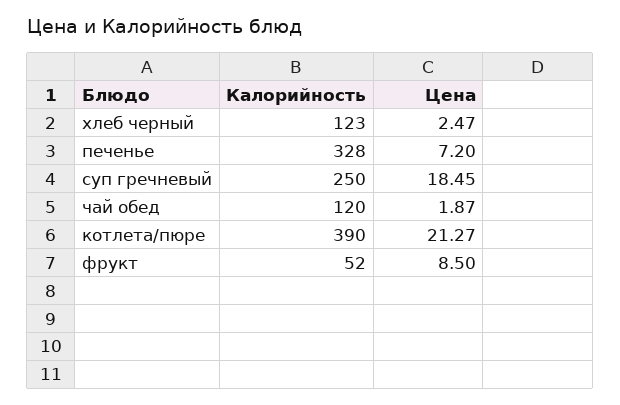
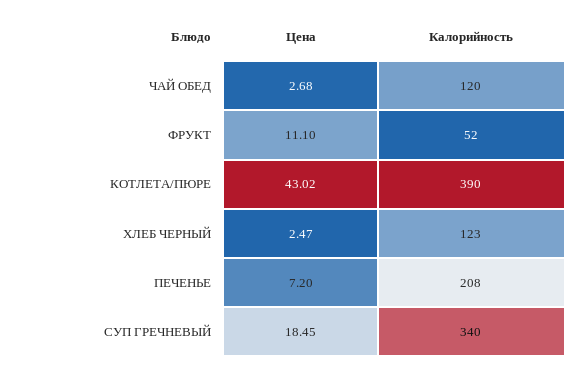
  {
    "Калорийность": {
      "хлеб черный": 123,
-     "печенье": 328,
+     "печенье": 208,
-     "суп гречневый": 250,
+     "суп гречневый": 340,
      "чай обед": 120,
      "котлета/пюре": 390,
      "фрукт": 52
    },
    "Цена": {
      "хлеб черный": 2.47,
      "печенье": 7.2,
      "суп гречневый": 18.45,
-     "чай обед": 1.87,
+     "чай обед": 2.68,
-     "котлета/пюре": 21.27,
+     "котлета/пюре": 43.02,
-     "фрукт": 8.5
+     "фрукт": 11.1
    }
  }

